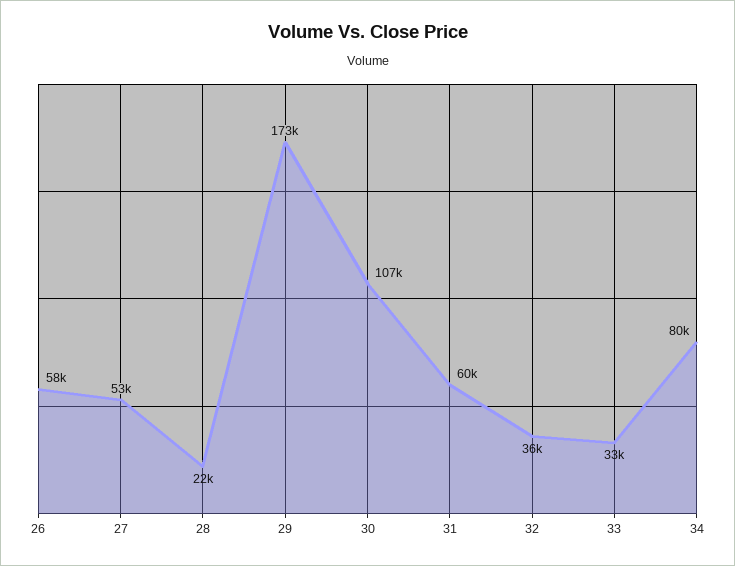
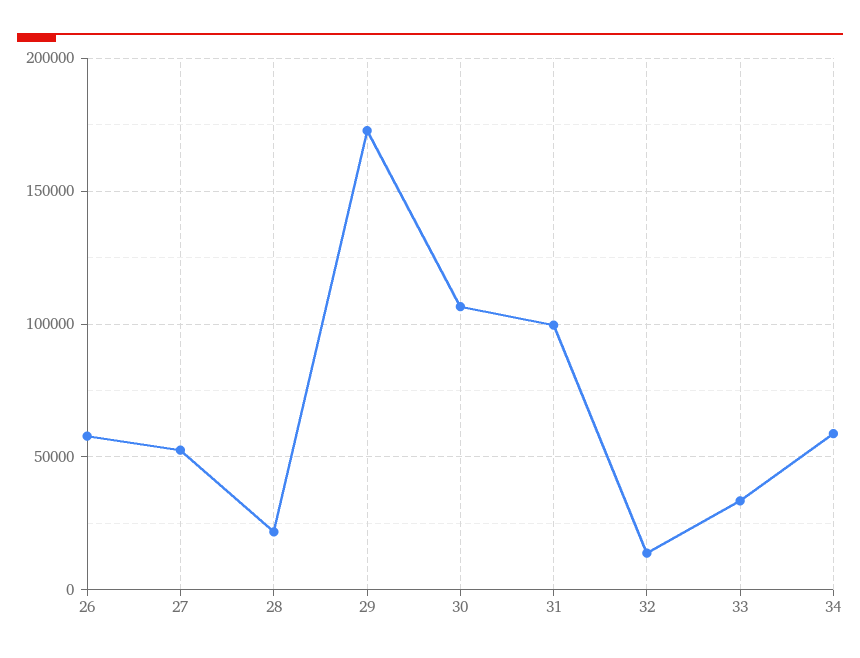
  {
    "26": 58000,
    "27": 53000,
    "28": 22000,
    "29": 173000,
    "30": 107000,
-   "31": 60000,
+   "31": 100000,
-   "32": 36000,
+   "32": 15000,
    "33": 33000,
-   "34": 80000
+   "34": 60000
  }

